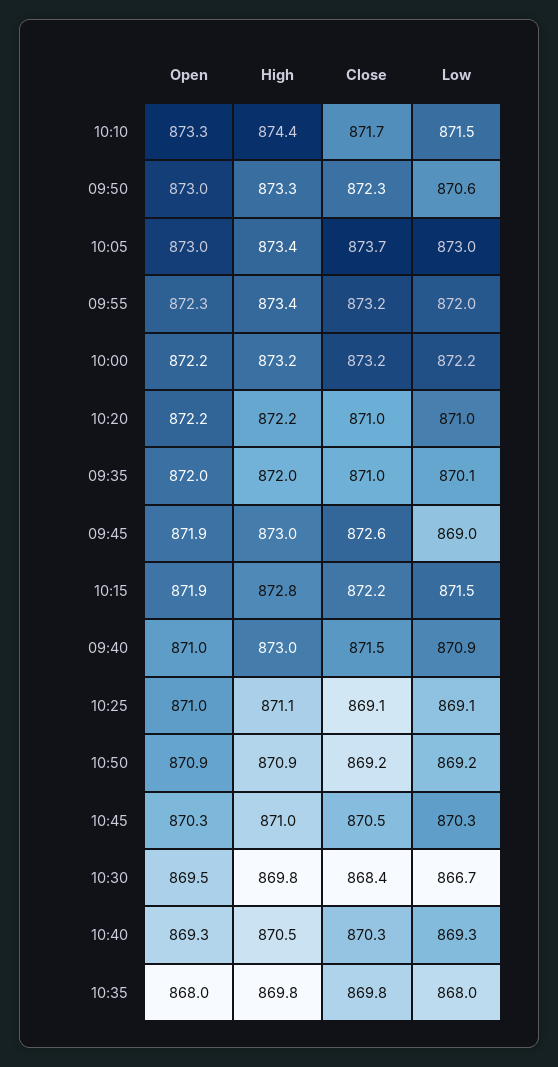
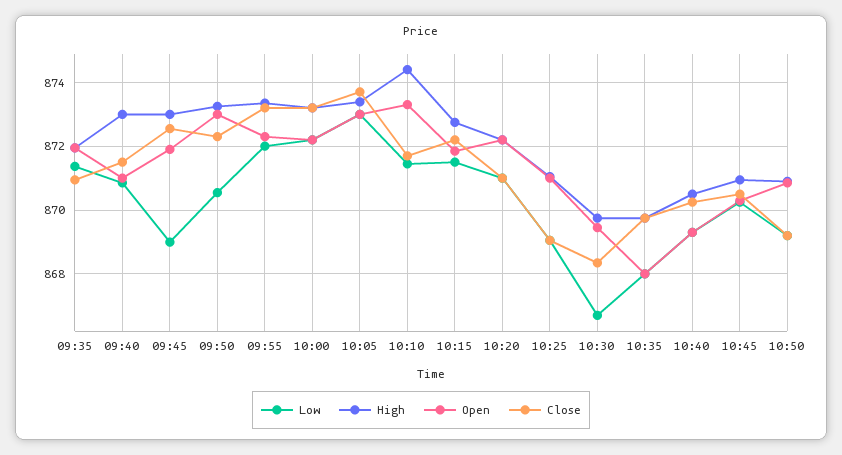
  {
    "Open": {
      "10:10": 873.3,
      "09:50": 873,
      "10:05": 873,
      "09:55": 872.3,
      "10:00": 872.2,
      "10:20": 872.2,
      "09:35": 872,
      "09:45": 871.9,
      "10:15": 871.9,
      "09:40": 871,
      "10:25": 871,
      "10:50": 870.9,
      "10:45": 870.3,
      "10:30": 869.5,
      "10:40": 869.3,
      "10:35": 868
    },
    "High": {
      "10:10": 874.4,
      "09:50": 873.3,
      "10:05": 873.4,
      "09:55": 873.4,
      "10:00": 873.2,
      "10:20": 872.2,
      "09:35": 872,
      "09:45": 873,
      "10:15": 872.8,
      "09:40": 873,
      "10:25": 871.1,
      "10:50": 870.9,
      "10:45": 871,
      "10:30": 869.8,
      "10:40": 870.5,
      "10:35": 869.8
    },
    "Close": {
      "10:10": 871.7,
      "09:50": 872.3,
      "10:05": 873.7,
      "09:55": 873.2,
      "10:00": 873.2,
      "10:20": 871,
      "09:35": 871,
      "09:45": 872.6,
      "10:15": 872.2,
      "09:40": 871.5,
      "10:25": 869.1,
      "10:50": 869.2,
      "10:45": 870.5,
      "10:30": 868.4,
      "10:40": 870.3,
      "10:35": 869.8
    },
    "Low": {
      "10:10": 871.5,
      "09:50": 870.6,
      "10:05": 873,
      "09:55": 872,
      "10:00": 872.2,
      "10:20": 871,
-     "09:35": 870.1,
+     "09:35": 871.4,
      "09:45": 869,
      "10:15": 871.5,
      "09:40": 870.9,
      "10:25": 869.1,
      "10:50": 869.2,
      "10:45": 870.3,
      "10:30": 866.7,
      "10:40": 869.3,
      "10:35": 868
    }
  }

